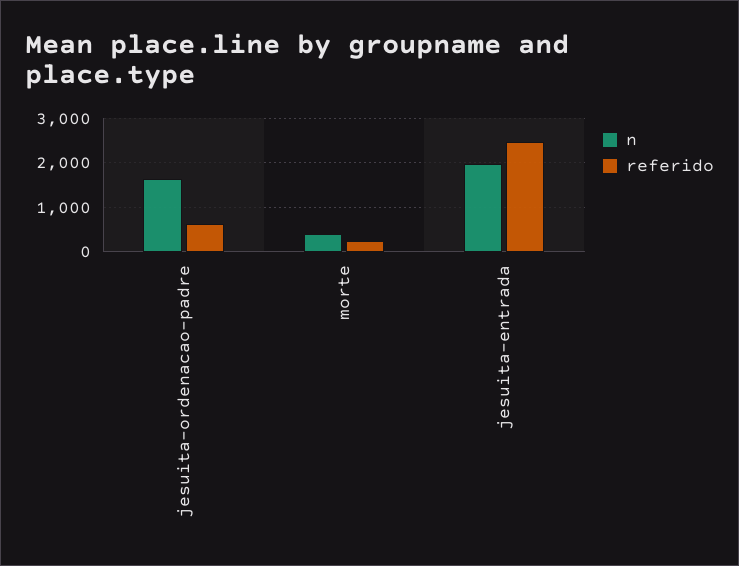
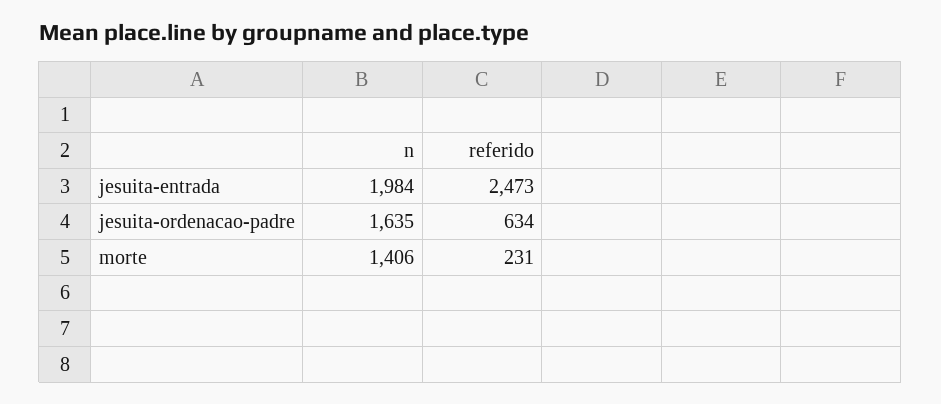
  {
    "n": {
      "jesuita-ordenacao-padre": 1635,
-     "morte": 400,
+     "morte": 1406,
      "jesuita-entrada": 1984
    },
    "referido": {
      "jesuita-ordenacao-padre": 634,
      "morte": 231,
      "jesuita-entrada": 2473
    }
  }

